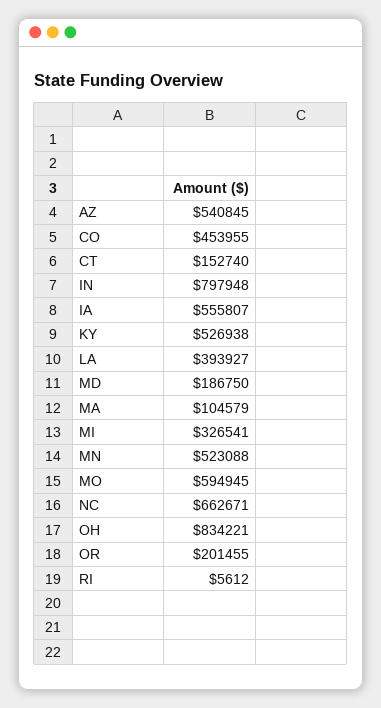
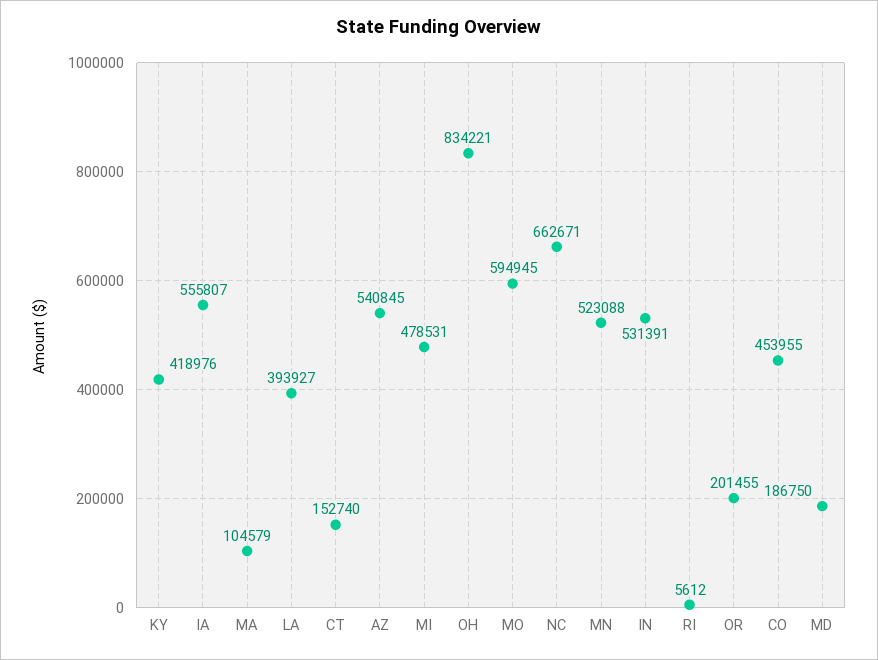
  {
    "AZ": 540845,
    "CO": 453955,
    "CT": 152740,
-   "IN": 797948,
+   "IN": 531391,
    "IA": 555807,
-   "KY": 526938,
+   "KY": 418976,
    "LA": 393927,
    "MD": 186750,
    "MA": 104579,
-   "MI": 326541,
+   "MI": 478531,
    "MN": 523088,
    "MO": 594945,
    "NC": 662671,
    "OH": 834221,
    "OR": 201455,
    "RI": 5612
  }

